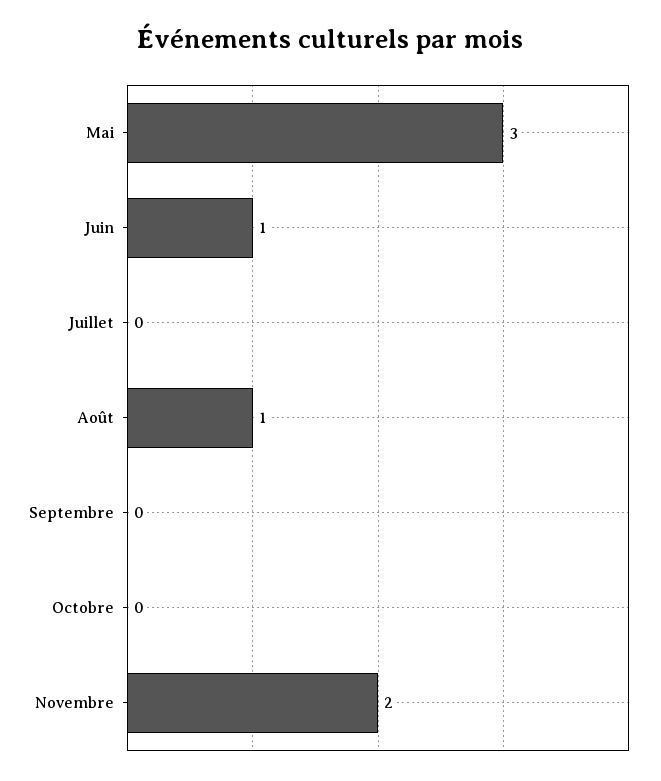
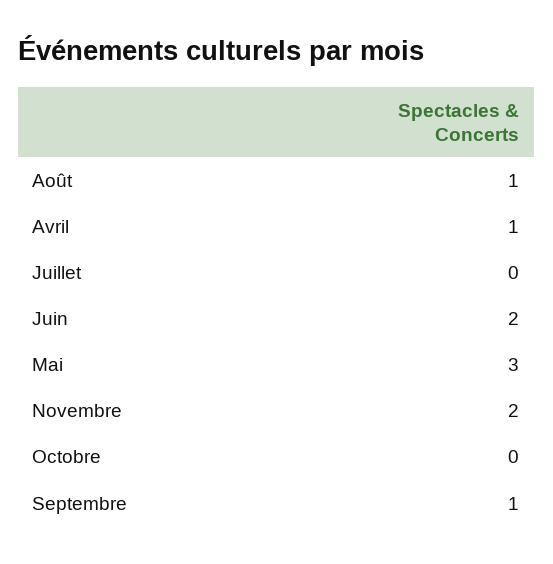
  {
    "Mai": 3,
-   "Juin": 1,
+   "Juin": 2,
    "Juillet": 0,
    "Août": 1,
-   "Septembre": 0,
+   "Septembre": 1,
    "Octobre": 0,
-   "Novembre": 2
+   "Novembre": 2,
+   "Avril": 1
  }

